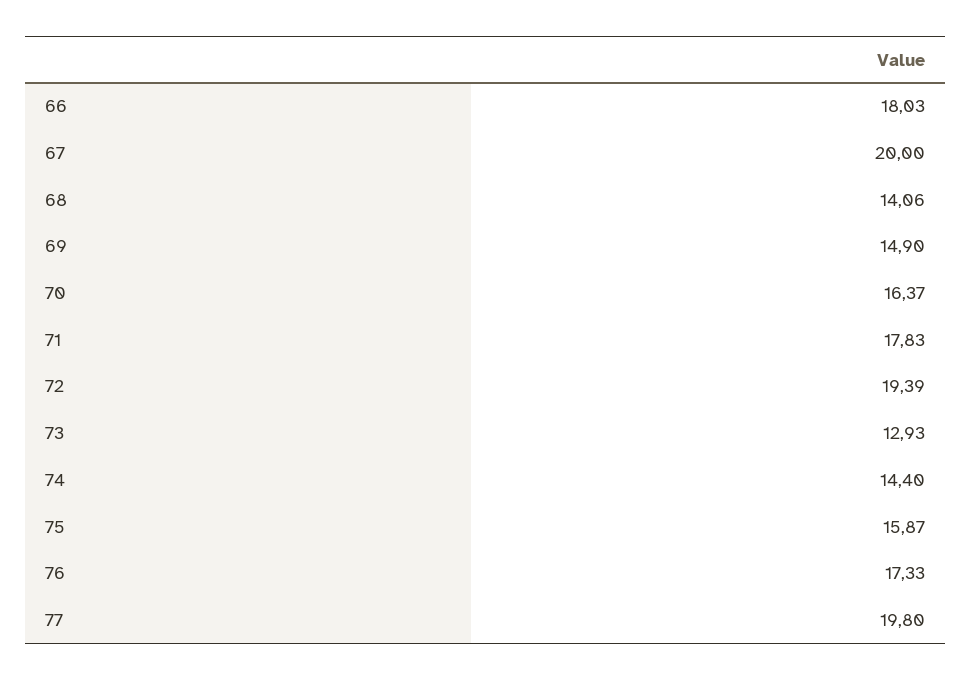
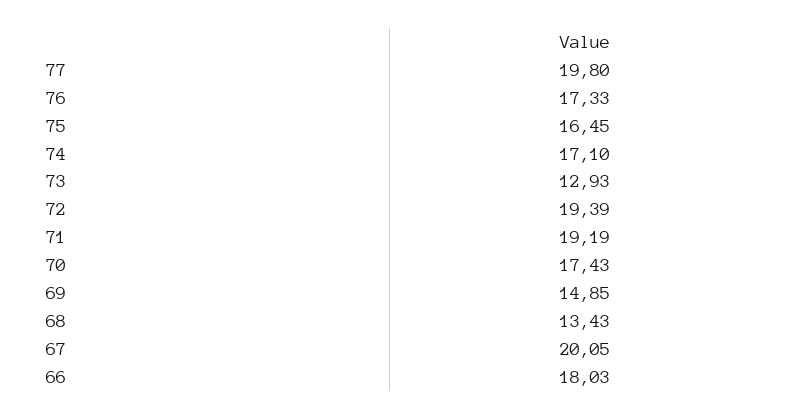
  {
    "66": 18.03,
-   "67": 20,
+   "67": 20.05,
-   "68": 14.06,
+   "68": 13.43,
-   "69": 14.9,
+   "69": 14.85,
-   "70": 16.37,
+   "70": 17.43,
-   "71": 17.83,
+   "71": 19.19,
    "72": 19.39,
    "73": 12.93,
-   "74": 14.4,
+   "74": 17.1,
-   "75": 15.87,
+   "75": 16.45,
    "76": 17.33,
    "77": 19.8
  }

